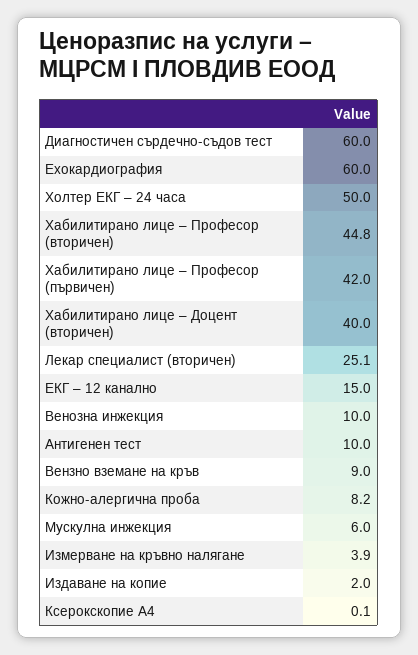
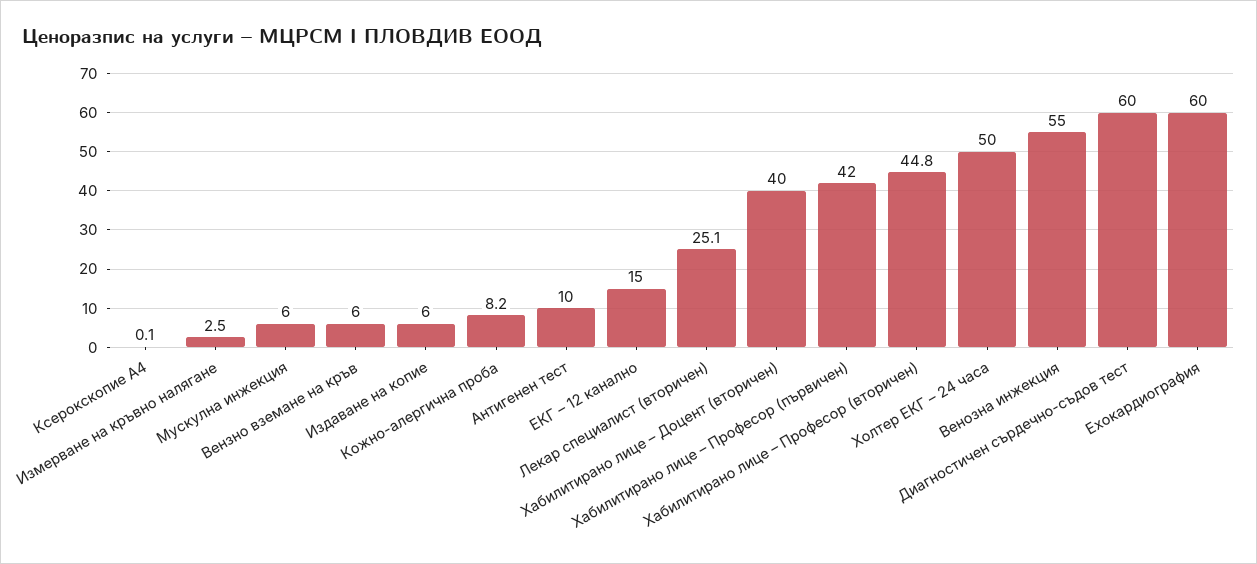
  {
    "Диагностичен сърдечно-съдов тест": 60,
    "Ехокардиография": 60,
    "Холтер ЕКГ – 24 часа": 50,
    "Хабилитирано лице – Професор (вторичен)": 44.8,
    "Хабилитирано лице – Професор (първичен)": 42,
    "Хабилитирано лице – Доцент (вторичен)": 40,
    "Лекар специалист (вторичен)": 25.1,
    "ЕКГ – 12 канално": 15,
-   "Венозна инжекция": 10,
+   "Венозна инжекция": 55,
    "Антигенен тест": 10,
-   "Вензно вземане на кръв": 9,
+   "Вензно вземане на кръв": 6,
    "Кожно-алергична проба": 8.2,
    "Мускулна инжекция": 6,
-   "Измерване на кръвно налягане": 3.9,
+   "Измерване на кръвно налягане": 2.5,
-   "Издаване на копие": 2,
+   "Издаване на копие": 6,
    "Ксерокскопие А4": 0.1
  }

